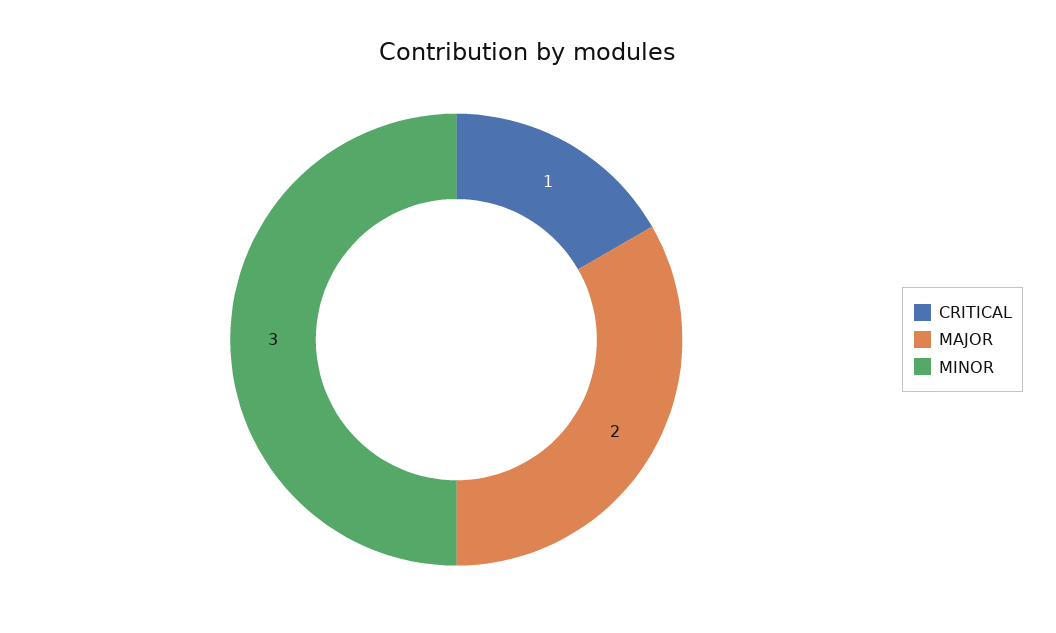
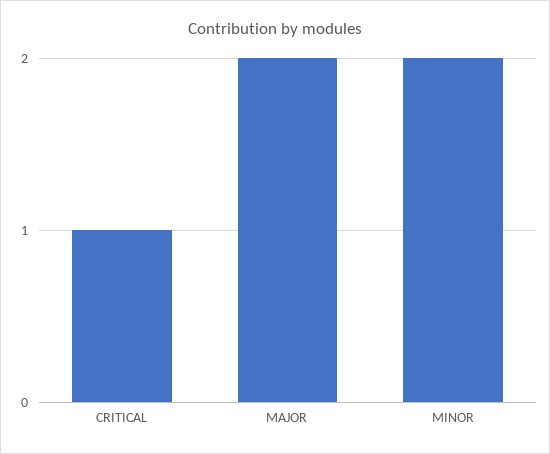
  {
    "CRITICAL": 1,
    "MAJOR": 2,
-   "MINOR": 3
+   "MINOR": 2
  }

